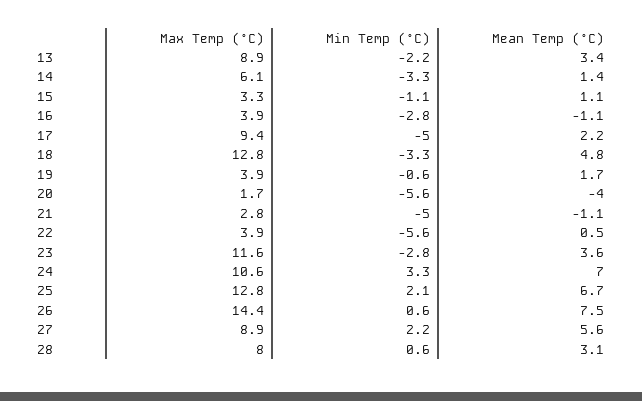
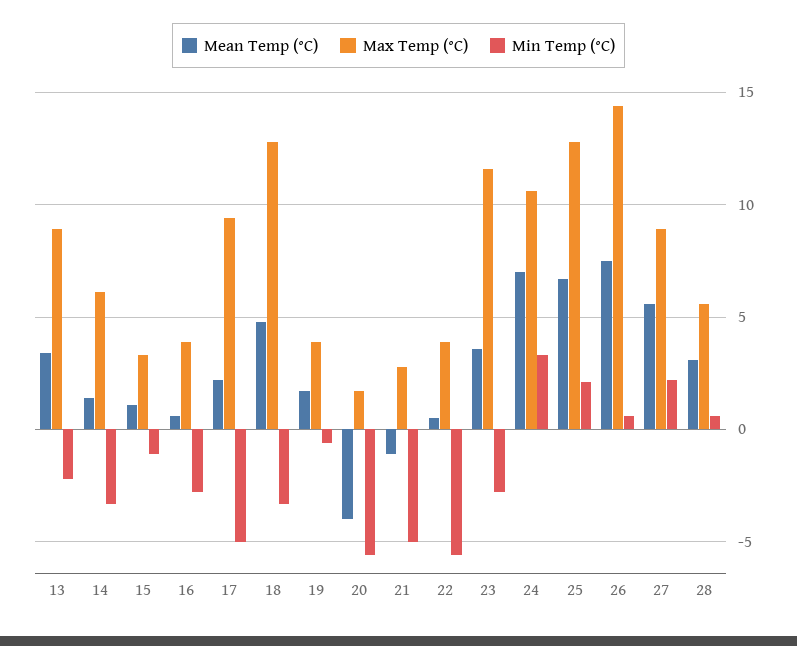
  {
    "Max Temp (°C)": {
      "13": 8.9,
      "14": 6.1,
      "15": 3.3,
      "16": 3.9,
      "17": 9.4,
      "18": 12.8,
      "19": 3.9,
      "20": 1.7,
      "21": 2.8,
      "22": 3.9,
      "23": 11.6,
      "24": 10.6,
      "25": 12.8,
      "26": 14.4,
      "27": 8.9,
-     "28": 8
+     "28": 5.5
    },
    "Min Temp (°C)": {
      "13": -2.2,
      "14": -3.3,
      "15": -1.1,
      "16": -2.8,
      "17": -5,
      "18": -3.3,
      "19": -0.6,
      "20": -5.6,
      "21": -5,
      "22": -5.6,
      "23": -2.8,
      "24": 3.3,
      "25": 2.1,
      "26": 0.6,
      "27": 2.2,
      "28": 0.6
    },
    "Mean Temp (°C)": {
      "13": 3.4,
      "14": 1.4,
      "15": 1.1,
-     "16": -1.1,
+     "16": 0.5,
      "17": 2.2,
      "18": 4.8,
      "19": 1.7,
      "20": -4,
      "21": -1.1,
      "22": 0.5,
      "23": 3.6,
      "24": 7,
      "25": 6.7,
      "26": 7.5,
      "27": 5.6,
      "28": 3.1
    }
  }

